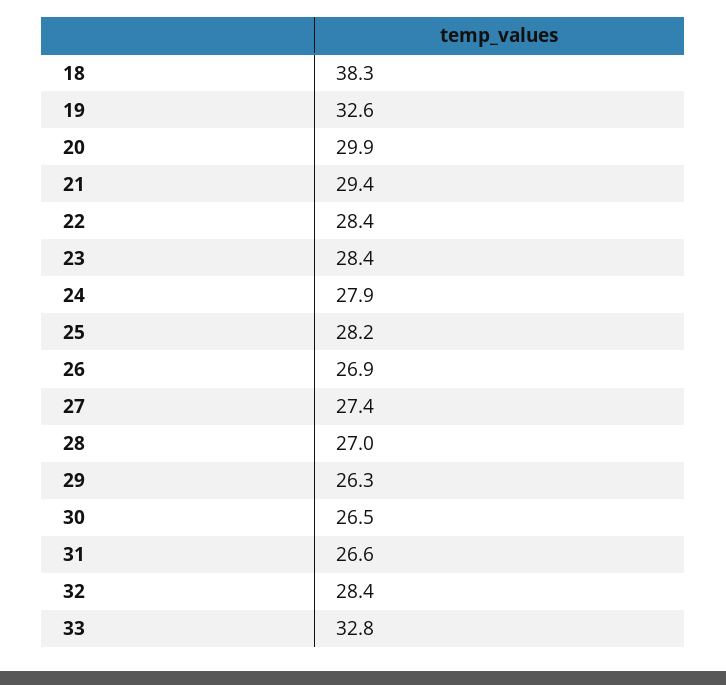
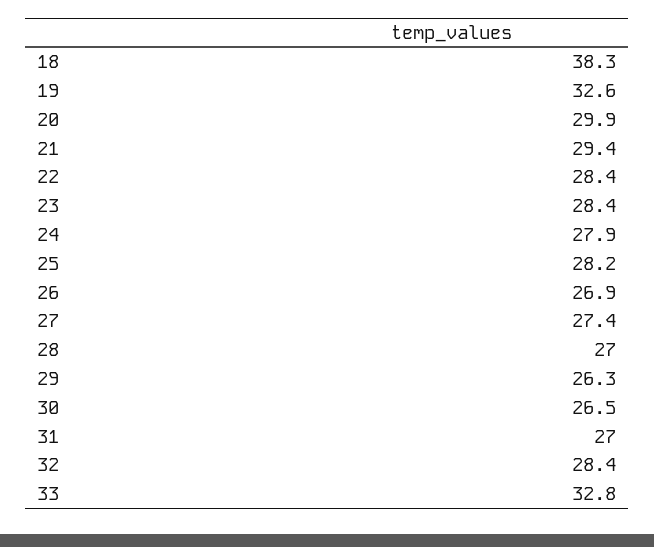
  {
    "18": 38.3,
    "19": 32.6,
    "20": 29.9,
    "21": 29.4,
    "22": 28.4,
    "23": 28.4,
    "24": 27.9,
    "25": 28.2,
    "26": 26.9,
    "27": 27.4,
    "28": 27,
    "29": 26.3,
    "30": 26.5,
-   "31": 26.6,
+   "31": 27,
    "32": 28.4,
    "33": 32.8
  }

